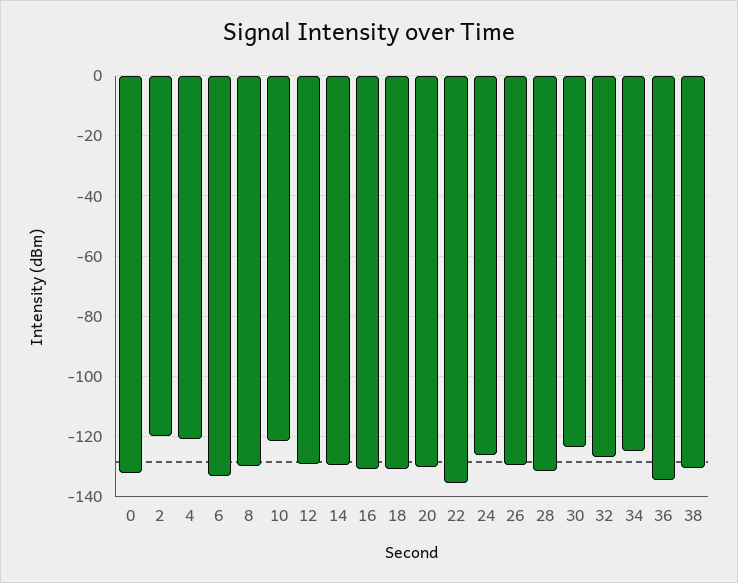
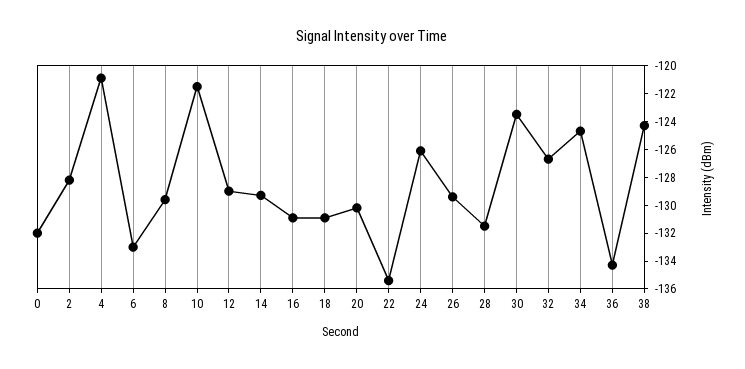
  {
    "0": -132,
-   "2": -120,
+   "2": -128,
    "4": -121,
    "6": -133,
    "8": -130,
    "10": -122,
    "12": -129,
    "14": -129,
    "16": -131,
    "18": -131,
    "20": -130,
    "22": -135,
    "24": -126,
    "26": -129,
    "28": -132,
    "30": -124,
    "32": -127,
    "34": -125,
    "36": -134,
-   "38": -130
+   "38": -124
  }

